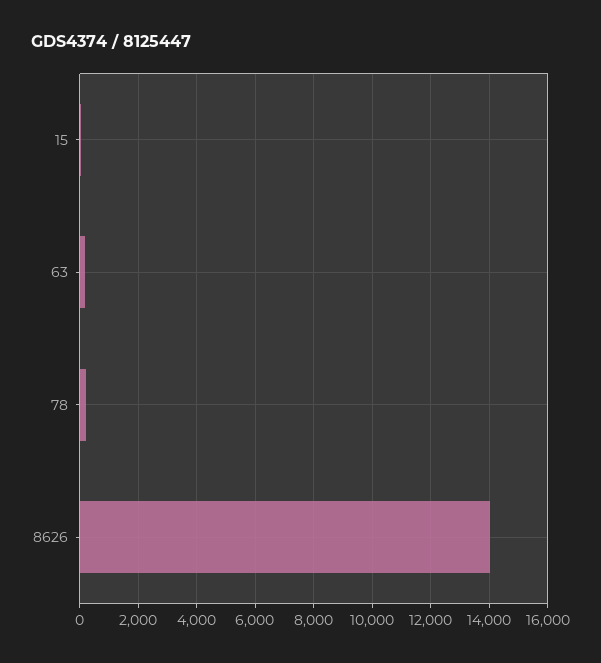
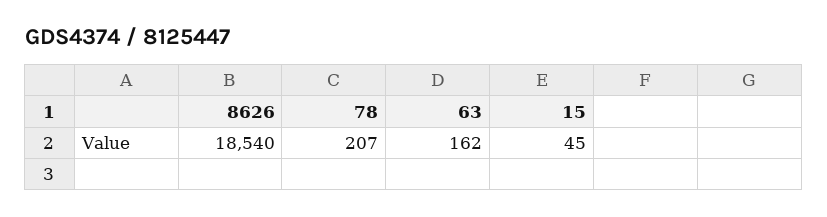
  {
    "15": 45,
    "63": 162,
    "78": 207,
-   "8626": 14000
+   "8626": 18540
  }

